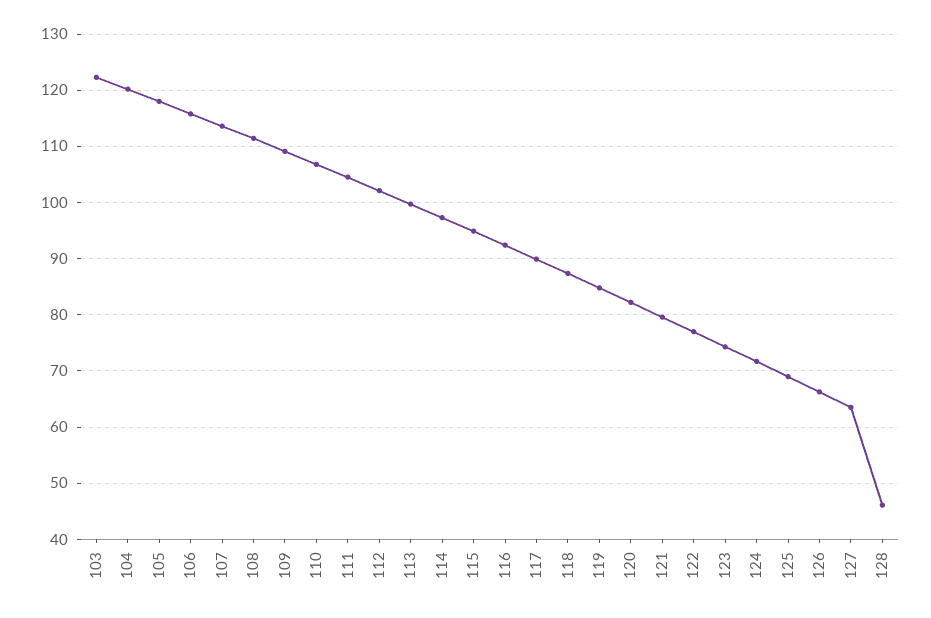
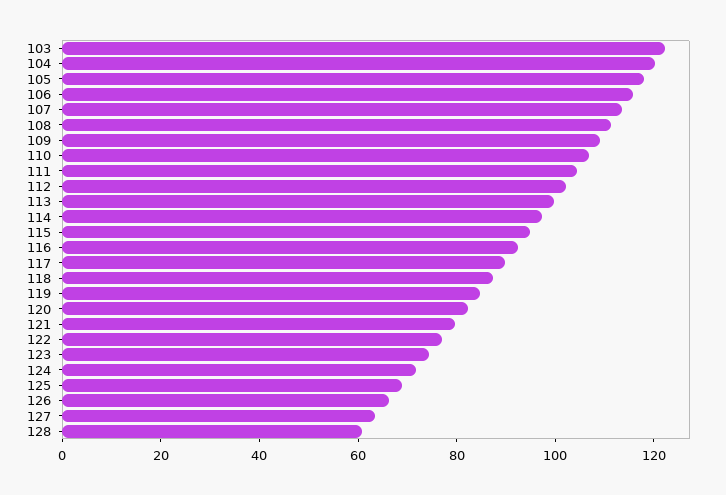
  {
    "103": 122,
    "104": 120,
    "105": 118,
    "106": 116,
    "107": 114,
    "108": 112,
    "109": 110,
    "110": 106,
    "111": 104,
    "112": 102,
    "113": 100,
    "114": 98,
    "115": 94,
    "116": 92,
    "117": 90,
    "118": 88,
    "119": 84,
    "120": 82,
    "121": 80,
    "122": 78,
    "123": 74,
    "124": 72,
    "125": 70,
    "126": 66,
    "127": 64,
-   "128": 46
+   "128": 60
  }

